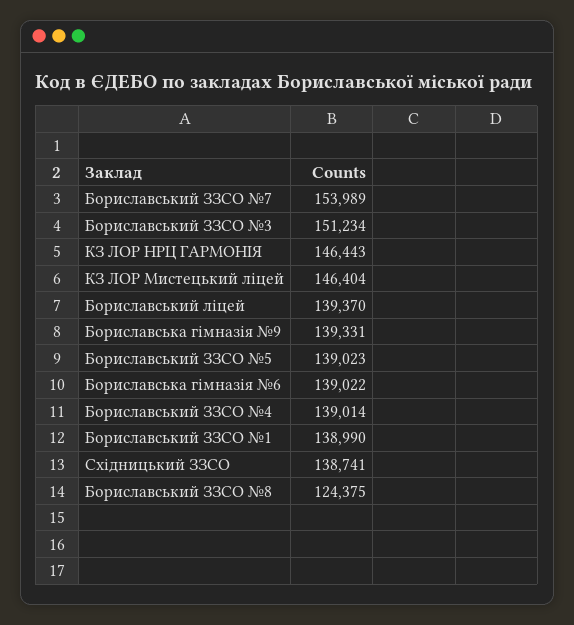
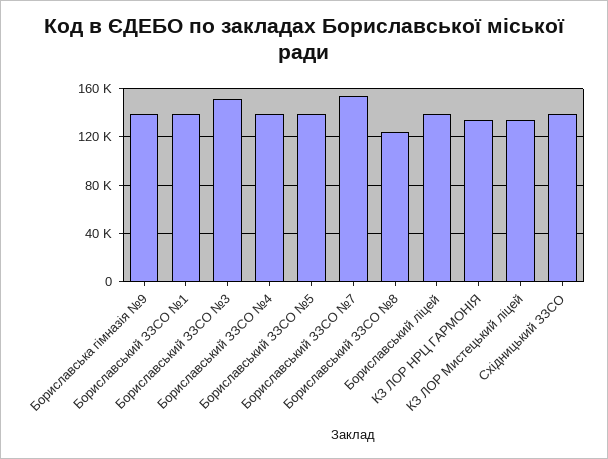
  {
    "Бориславський ЗЗСО №7": 153989,
    "Бориславський ЗЗСО №3": 151234,
-   "КЗ ЛОР НРЦ ГАРМОНІЯ": 146443,
+   "КЗ ЛОР НРЦ ГАРМОНІЯ": 135000,
-   "КЗ ЛОР Мистецький ліцей": 146404,
+   "КЗ ЛОР Мистецький ліцей": 135000,
    "Бориславський ліцей": 139370,
    "Бориславська гімназія №9": 139331,
    "Бориславський ЗЗСО №5": 139023,
-   "Бориславська гімназія №6": 139022,
    "Бориславський ЗЗСО №4": 139014,
    "Бориславський ЗЗСО №1": 138990,
    "Східницький ЗЗСО": 138741,
    "Бориславський ЗЗСО №8": 124375
  }

